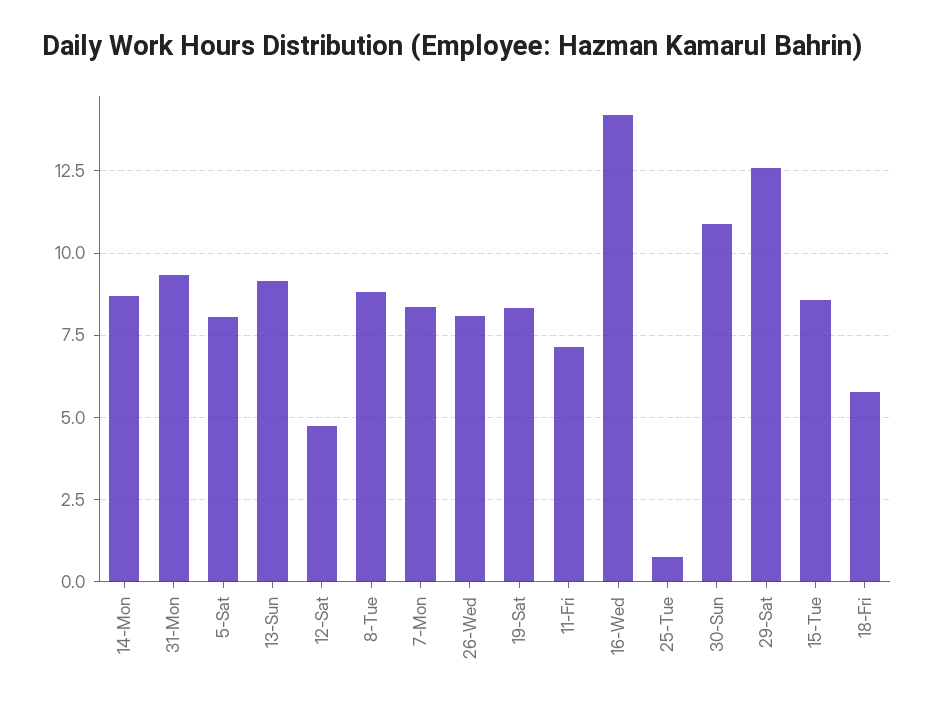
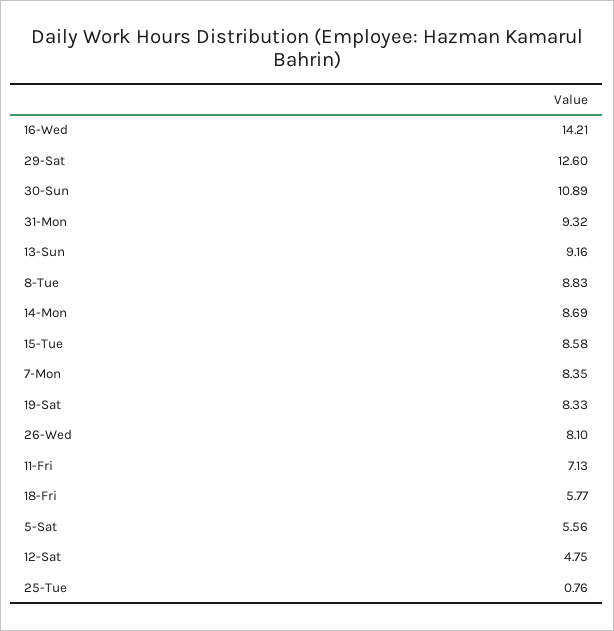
  {
    "14-Mon": 8.69,
    "31-Mon": 9.32,
-   "5-Sat": 8,
+   "5-Sat": 5.56,
    "13-Sun": 9.16,
    "12-Sat": 4.75,
    "8-Tue": 8.83,
    "7-Mon": 8.35,
    "26-Wed": 8.1,
    "19-Sat": 8.33,
    "11-Fri": 7.13,
    "16-Wed": 14.21,
    "25-Tue": 0.76,
    "30-Sun": 10.89,
    "29-Sat": 12.6,
    "15-Tue": 8.58,
    "18-Fri": 5.77
  }

